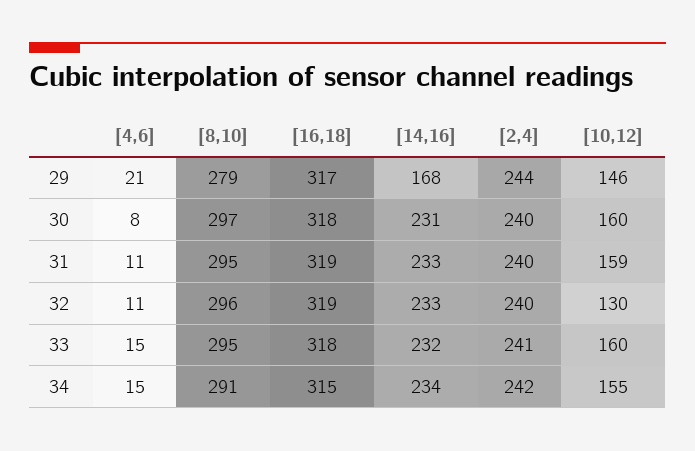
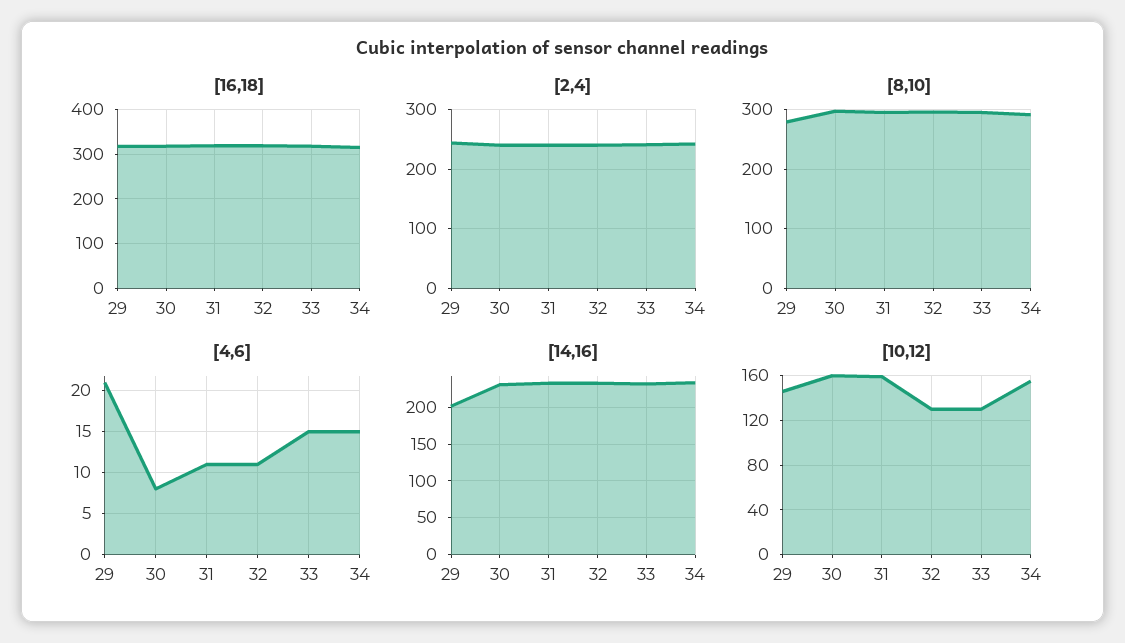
  {
    "[4,6]": {
      "29": 21,
      "30": 8,
      "31": 11,
      "32": 11,
      "33": 15,
      "34": 15
    },
    "[8,10]": {
      "29": 279,
      "30": 297,
      "31": 295,
      "32": 296,
      "33": 295,
      "34": 291
    },
    "[16,18]": {
      "29": 317,
      "30": 318,
      "31": 319,
      "32": 319,
      "33": 318,
      "34": 315
    },
    "[14,16]": {
-     "29": 168,
+     "29": 200,
      "30": 231,
      "31": 233,
      "32": 233,
      "33": 232,
      "34": 234
    },
    "[2,4]": {
      "29": 244,
      "30": 240,
      "31": 240,
      "32": 240,
      "33": 241,
      "34": 242
    },
    "[10,12]": {
      "29": 146,
      "30": 160,
      "31": 159,
      "32": 130,
-     "33": 160,
+     "33": 130,
      "34": 155
    }
  }

